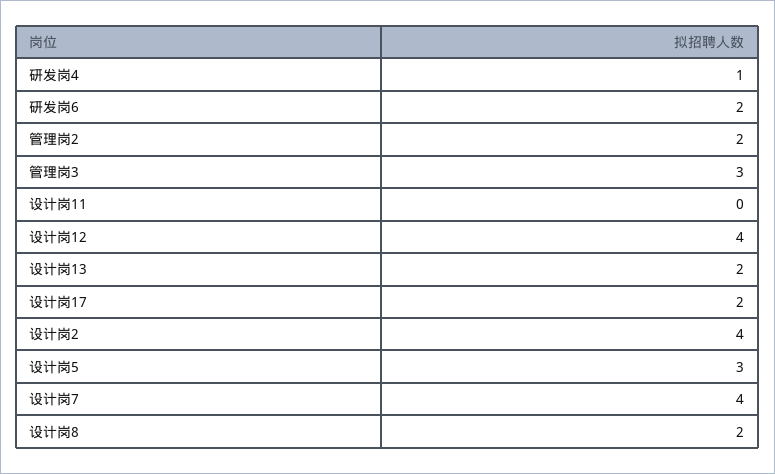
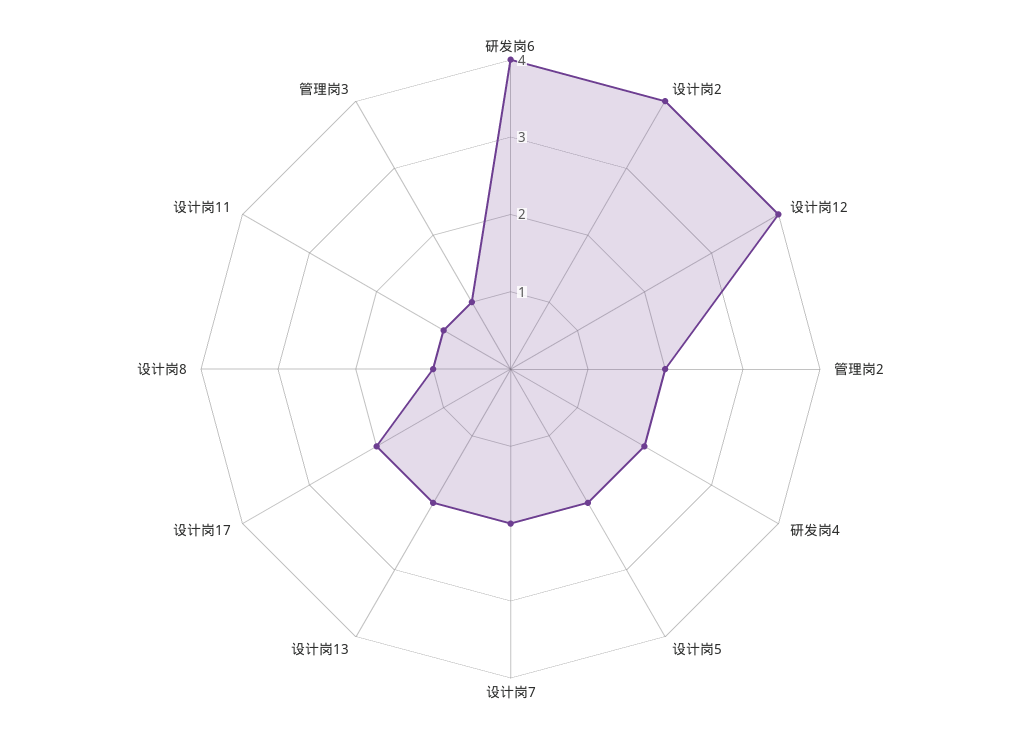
  {
-   "研发岗4": 1,
+   "研发岗4": 2,
-   "研发岗6": 2,
+   "研发岗6": 4,
    "管理岗2": 2,
-   "管理岗3": 3,
+   "管理岗3": 1,
-   "设计岗11": 0,
+   "设计岗11": 1,
    "设计岗12": 4,
    "设计岗13": 2,
    "设计岗17": 2,
    "设计岗2": 4,
-   "设计岗5": 3,
+   "设计岗5": 2,
-   "设计岗7": 4,
+   "设计岗7": 2,
-   "设计岗8": 2
+   "设计岗8": 1
  }

